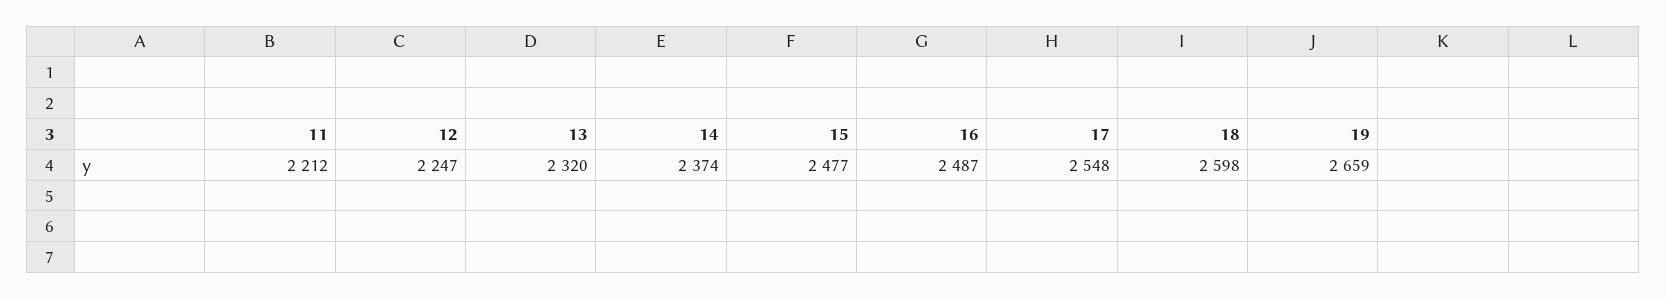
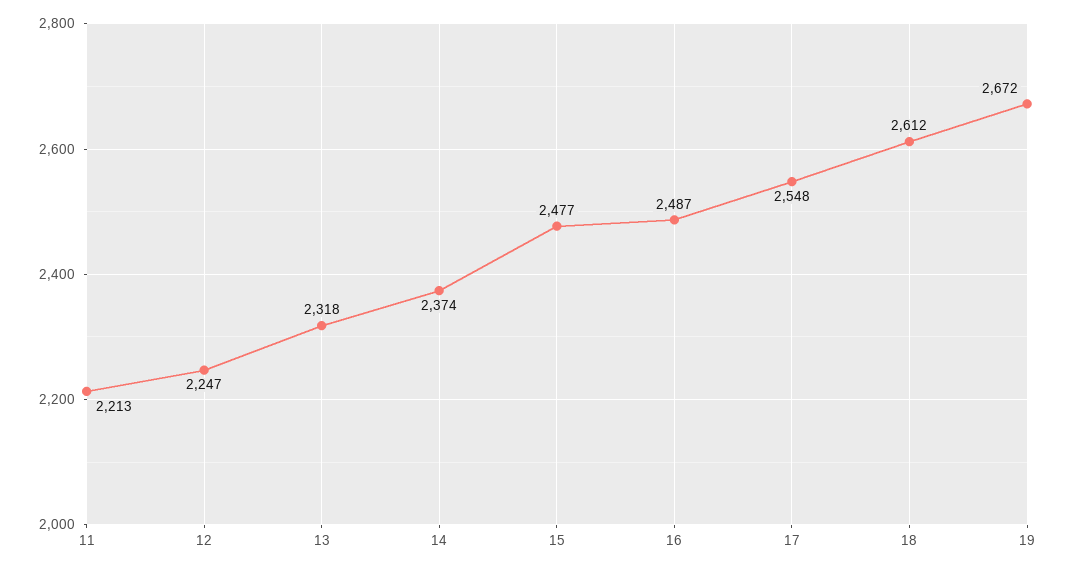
  {
-   "11": 2212,
+   "11": 2213,
    "12": 2247,
-   "13": 2320,
+   "13": 2318,
    "14": 2374,
    "15": 2477,
    "16": 2487,
    "17": 2548,
-   "18": 2598,
+   "18": 2612,
-   "19": 2659
+   "19": 2672
  }

